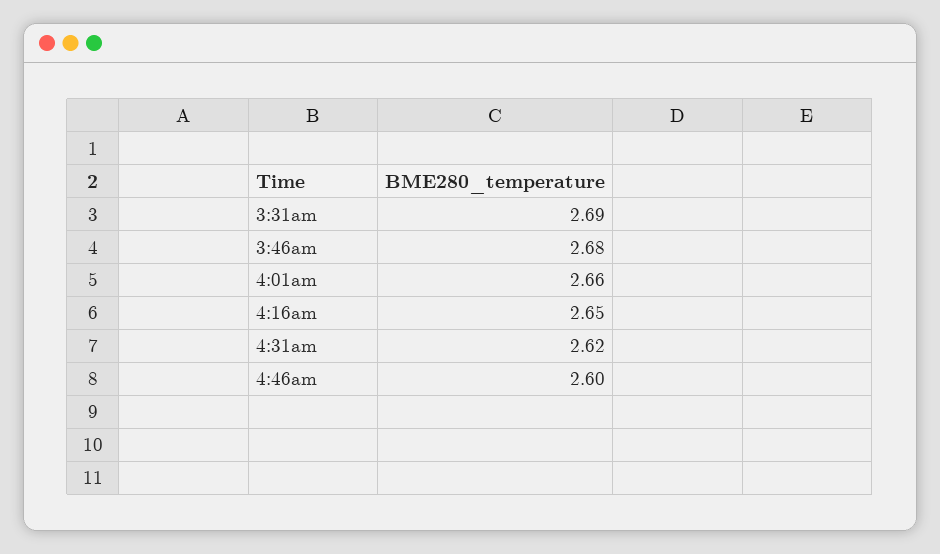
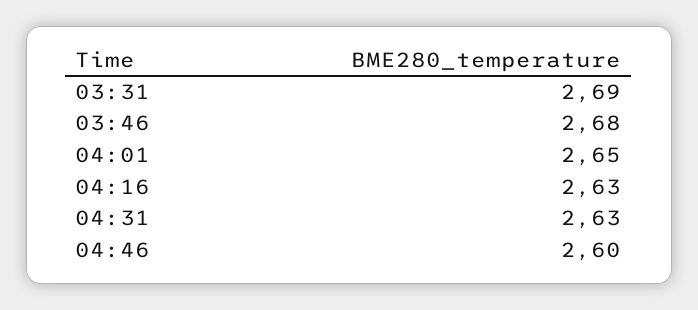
  {
    "3:31am": 2.69,
    "3:46am": 2.68,
-   "4:01am": 2.66,
+   "4:01am": 2.65,
-   "4:16am": 2.65,
+   "4:16am": 2.63,
-   "4:31am": 2.62,
+   "4:31am": 2.63,
    "4:46am": 2.6
  }

